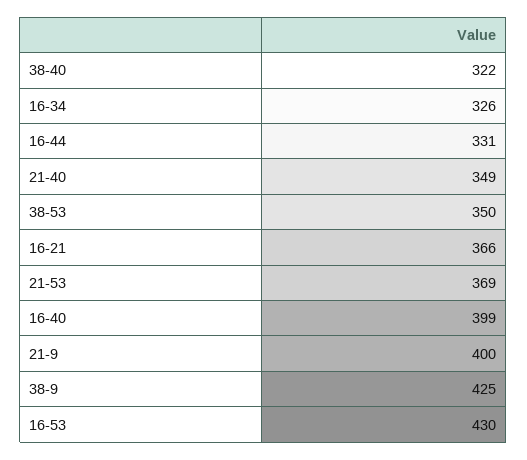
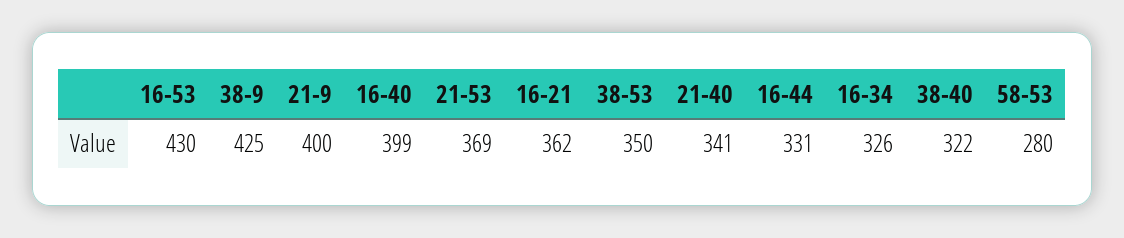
  {
    "38-40": 322,
    "16-34": 326,
    "16-44": 331,
-   "21-40": 349,
+   "21-40": 341,
    "38-53": 350,
-   "16-21": 366,
+   "16-21": 362,
    "21-53": 369,
    "16-40": 399,
    "21-9": 400,
    "38-9": 425,
-   "16-53": 430
+   "16-53": 430,
+   "58-53": 280
  }

